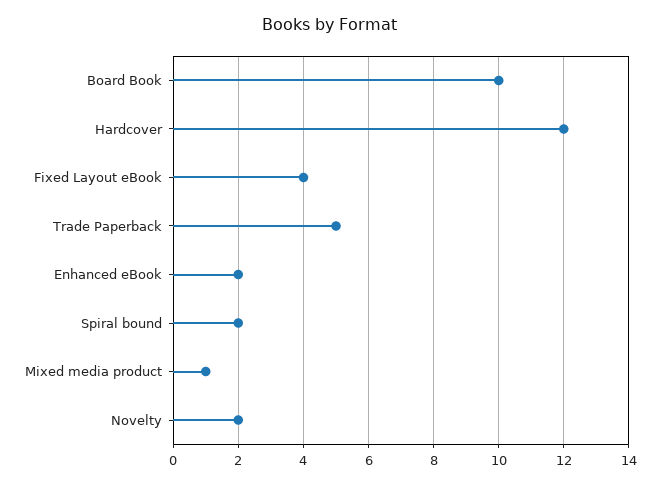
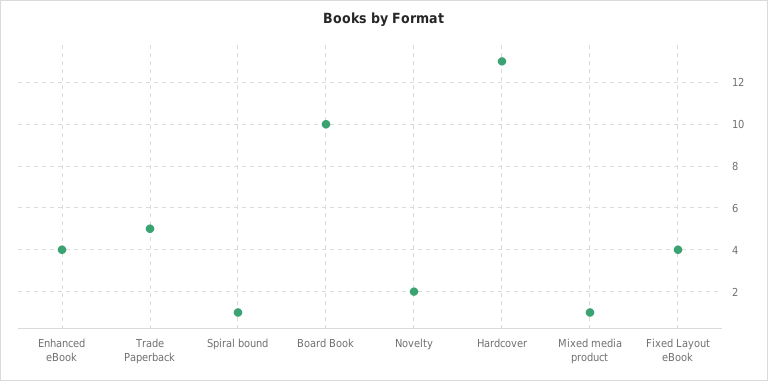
  {
    "Board Book": 10,
-   "Hardcover": 12,
+   "Hardcover": 13,
    "Fixed Layout eBook": 4,
    "Trade Paperback": 5,
-   "Enhanced eBook": 2,
+   "Enhanced eBook": 4,
-   "Spiral bound": 2,
+   "Spiral bound": 1,
    "Mixed media product": 1,
    "Novelty": 2
  }

